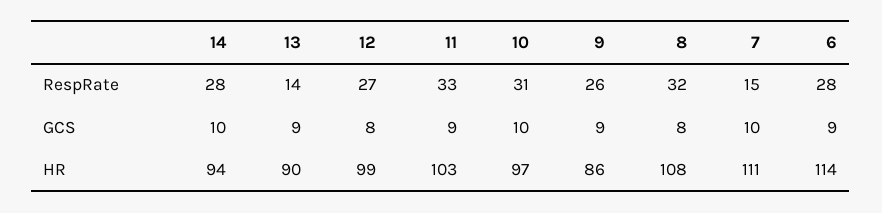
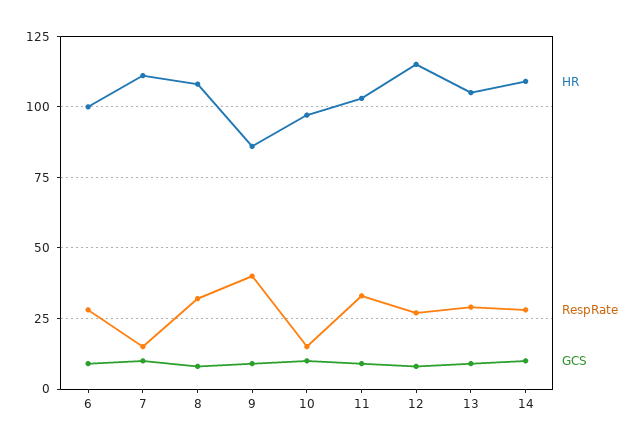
  {
    "RespRate": {
      "14": 28,
-     "13": 14,
+     "13": 30,
      "12": 27,
      "11": 33,
-     "10": 31,
+     "10": 15,
-     "9": 26,
+     "9": 40,
      "8": 32,
      "7": 15,
      "6": 28
    },
    "GCS": {
      "14": 10,
      "13": 9,
      "12": 8,
      "11": 9,
      "10": 10,
      "9": 9,
      "8": 8,
      "7": 10,
      "6": 9
    },
    "HR": {
-     "14": 94,
+     "14": 110,
-     "13": 90,
+     "13": 105,
-     "12": 99,
+     "12": 115,
      "11": 103,
      "10": 97,
      "9": 86,
      "8": 108,
      "7": 111,
-     "6": 114
+     "6": 100
    }
  }

